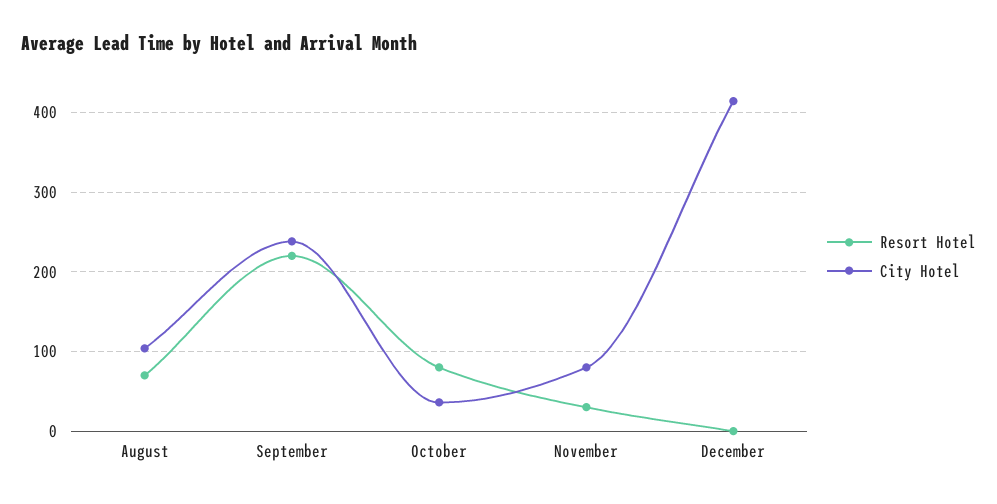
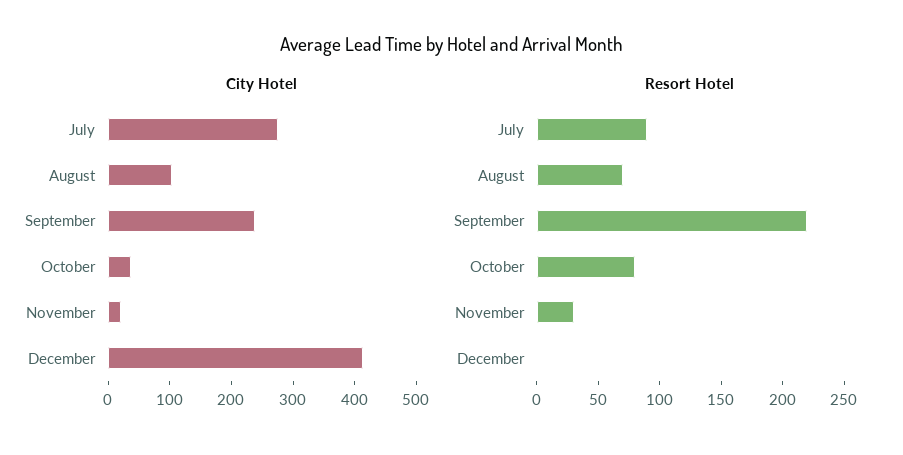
  {
    "Resort Hotel": {
      "August": 70,
      "September": 220,
      "October": 80,
      "November": 30,
-     "December": 0
+     "December": 0,
+     "July": 90
    },
    "City Hotel": {
      "August": 100,
      "September": 240,
      "October": 40,
-     "November": 80,
+     "November": 20,
-     "December": 410
+     "December": 410,
+     "July": 280
    }
  }

